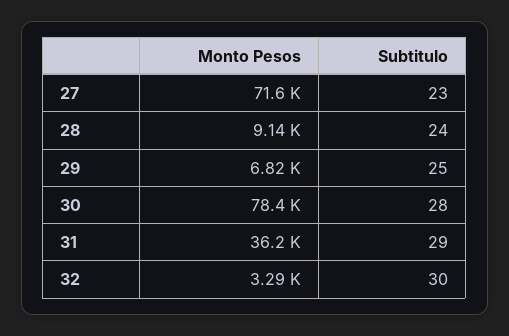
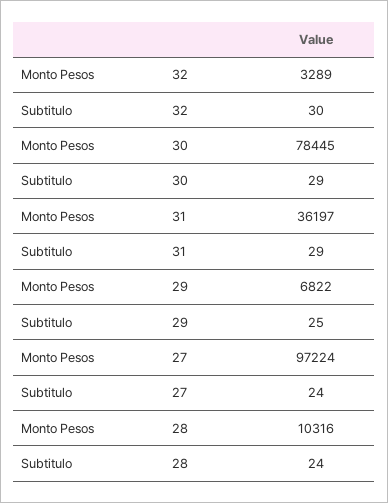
  {
    "Monto Pesos": {
-     "27": 71600,
+     "27": 97224,
-     "28": 9140,
+     "28": 10316,
      "29": 6822,
      "30": 78445,
      "31": 36197,
      "32": 3289
    },
    "Subtitulo": {
-     "27": 23,
+     "27": 24,
      "28": 24,
      "29": 25,
-     "30": 28,
+     "30": 29,
      "31": 29,
      "32": 30
    }
  }

